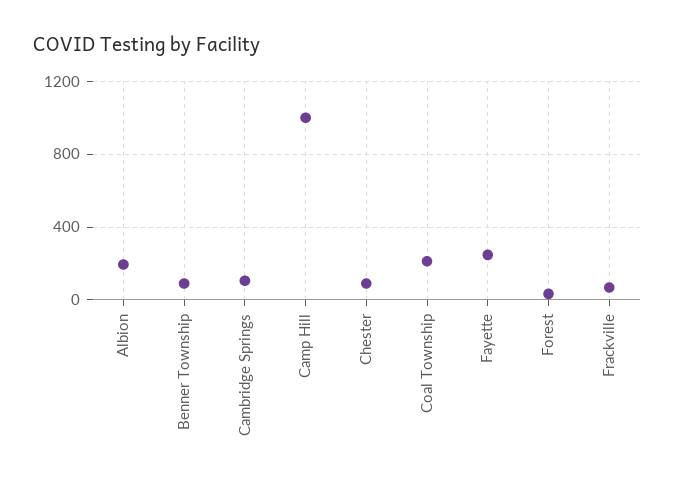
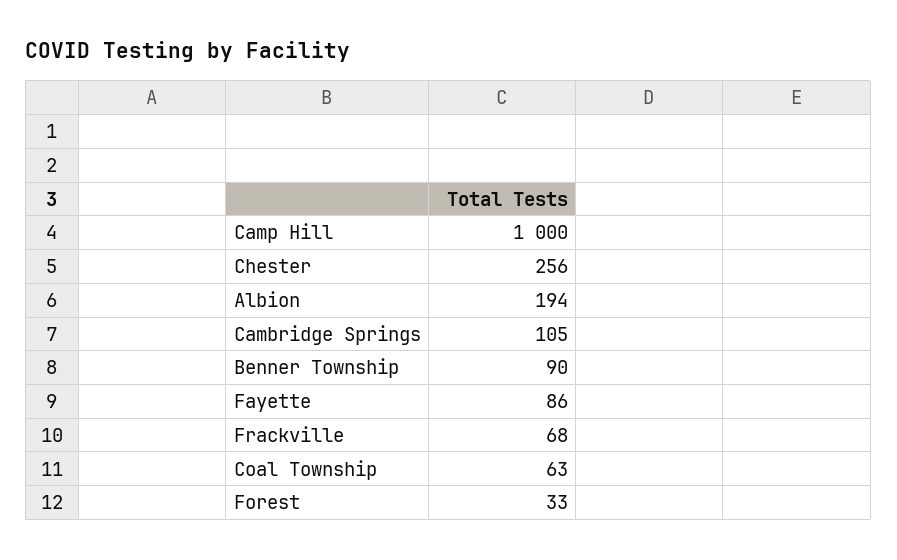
  {
    "Albion": 194,
    "Benner Township": 90,
    "Cambridge Springs": 105,
    "Camp Hill": 1000,
-   "Chester": 100,
+   "Chester": 256,
-   "Coal Township": 200,
+   "Coal Township": 63,
-   "Fayette": 250,
+   "Fayette": 86,
    "Forest": 33,
    "Frackville": 68
  }

